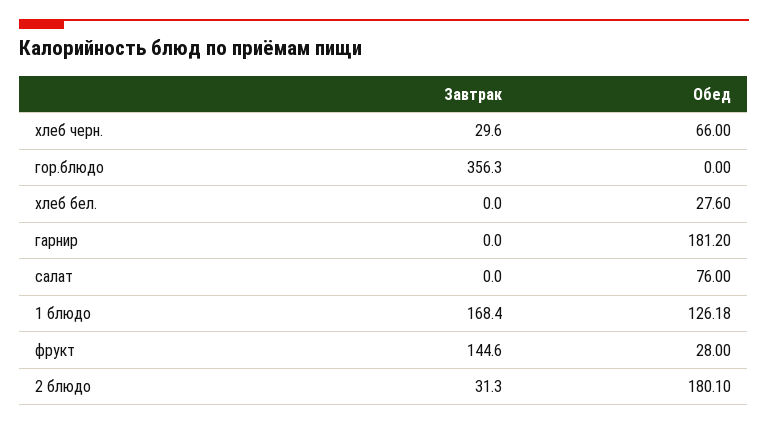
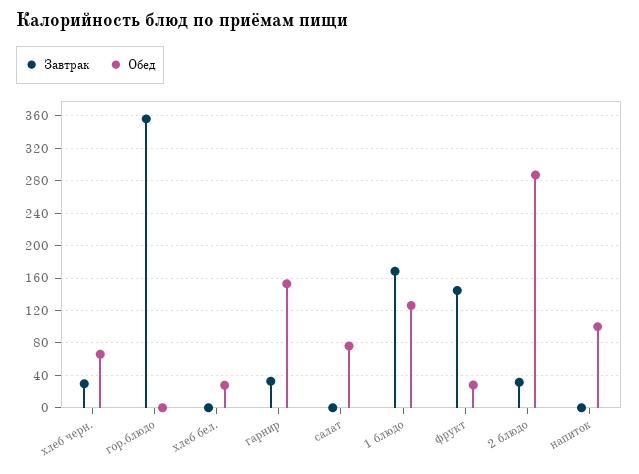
  {
    "Завтрак": {
      "хлеб черн.": 29.6,
      "гор.блюдо": 356.3,
      "хлеб бел.": 0,
-     "гарнир": 0,
+     "гарнир": 30,
      "салат": 0,
      "1 блюдо": 168.4,
      "фрукт": 144.6,
-     "2 блюдо": 31.3
+     "2 блюдо": 31.3,
+     "напиток": 0
    },
    "Обед": {
      "хлеб черн.": 66,
      "гор.блюдо": 0,
      "хлеб бел.": 27.6,
-     "гарнир": 181.2,
+     "гарнир": 150,
      "салат": 76,
      "1 блюдо": 126.18,
      "фрукт": 28,
-     "2 блюдо": 180.1
+     "2 блюдо": 290,
+     "напиток": 100
    }
  }

